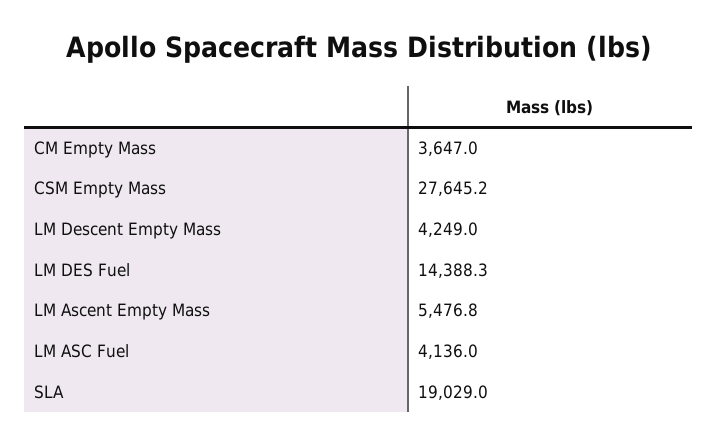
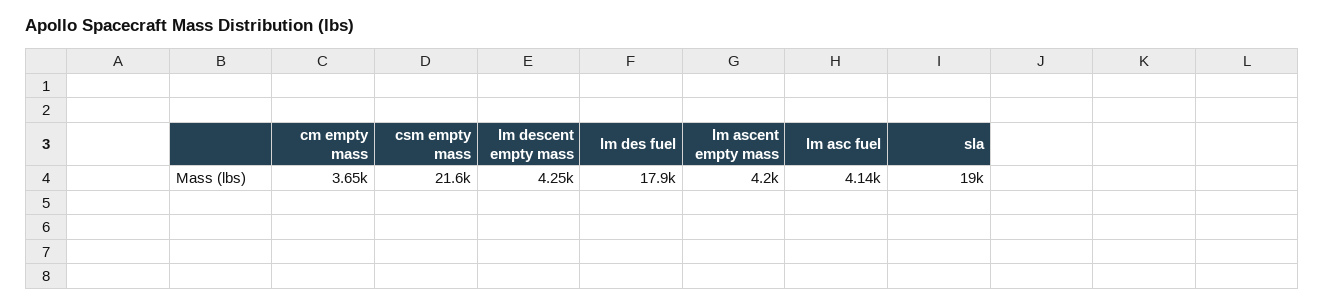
  {
    "CM Empty Mass": 3647,
-   "CSM Empty Mass": 27645.2,
+   "CSM Empty Mass": 21600,
    "LM Descent Empty Mass": 4249,
-   "LM DES Fuel": 14388.3,
+   "LM DES Fuel": 17900,
-   "LM Ascent Empty Mass": 5476.8,
+   "LM Ascent Empty Mass": 4200,
    "LM ASC Fuel": 4136,
    "SLA": 19029
  }

